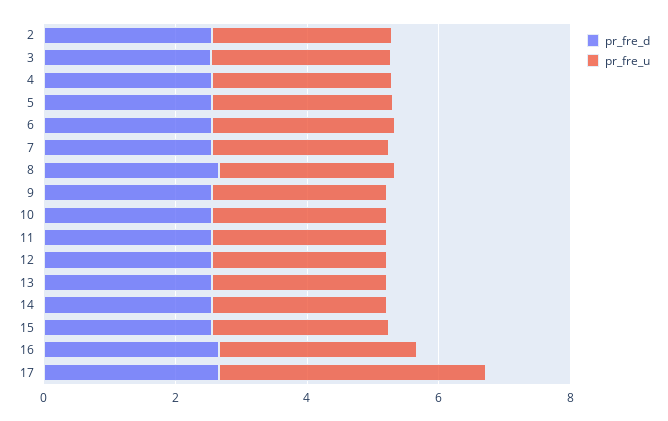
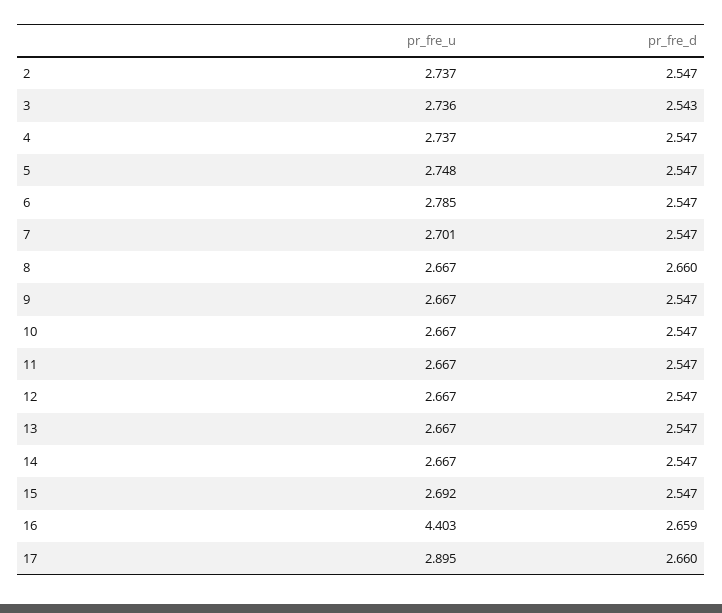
  {
    "pr_fre_d": {
      "2": 2.547,
      "3": 2.543,
      "4": 2.547,
      "5": 2.547,
      "6": 2.547,
      "7": 2.547,
      "8": 2.66,
      "9": 2.547,
      "10": 2.547,
      "11": 2.547,
      "12": 2.547,
      "13": 2.547,
      "14": 2.547,
      "15": 2.547,
      "16": 2.659,
      "17": 2.66
    },
    "pr_fre_u": {
      "2": 2.737,
      "3": 2.736,
      "4": 2.737,
      "5": 2.748,
      "6": 2.785,
      "7": 2.701,
      "8": 2.667,
      "9": 2.667,
      "10": 2.667,
      "11": 2.667,
      "12": 2.667,
      "13": 2.667,
      "14": 2.667,
      "15": 2.692,
-     "16": 3,
+     "16": 4.403,
-     "17": 4
+     "17": 2.895
    }
  }

